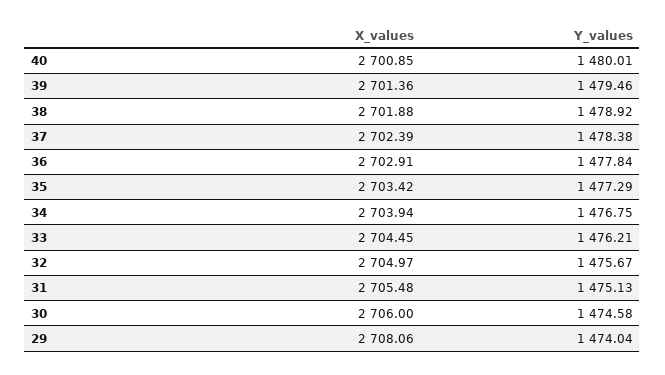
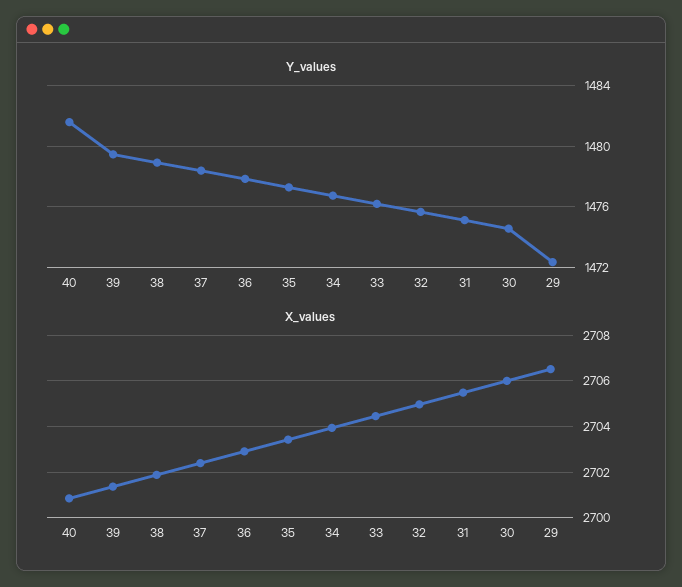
  {
    "X_values": {
      "40": 2700.85,
      "39": 2701.36,
      "38": 2701.88,
      "37": 2702.39,
      "36": 2702.91,
      "35": 2703.42,
      "34": 2703.94,
      "33": 2704.45,
      "32": 2704.97,
      "31": 2705.48,
      "30": 2706,
-     "29": 2708.06
+     "29": 2706.5
    },
    "Y_values": {
-     "40": 1480.01,
+     "40": 1481.5,
      "39": 1479.46,
      "38": 1478.92,
      "37": 1478.38,
      "36": 1477.84,
      "35": 1477.29,
      "34": 1476.75,
      "33": 1476.21,
      "32": 1475.67,
      "31": 1475.13,
      "30": 1474.58,
-     "29": 1474.04
+     "29": 1472.5
    }
  }

